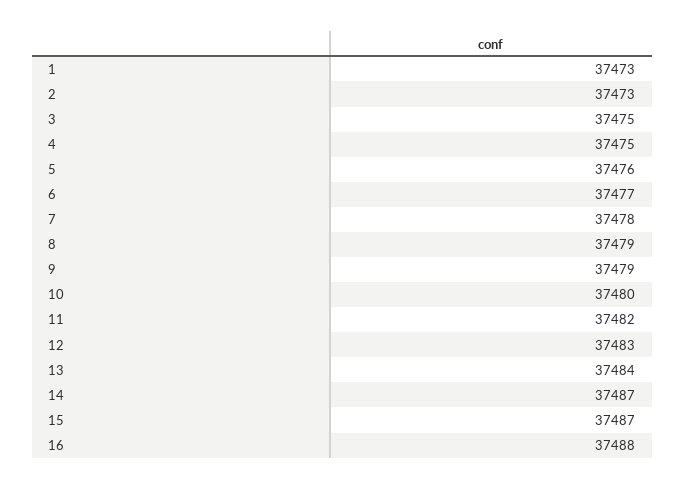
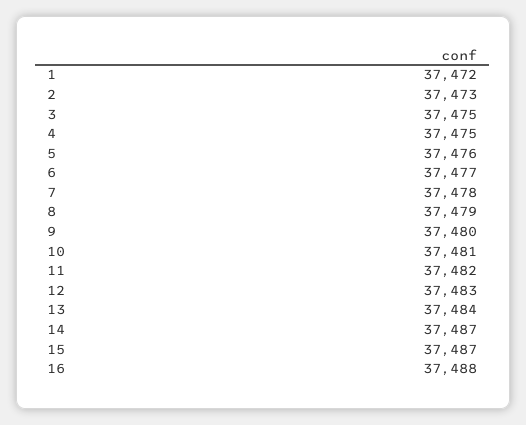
  {
-   "1": 37473,
+   "1": 37472,
    "2": 37473,
    "3": 37475,
    "4": 37475,
    "5": 37476,
    "6": 37477,
    "7": 37478,
    "8": 37479,
-   "9": 37479,
+   "9": 37480,
-   "10": 37480,
+   "10": 37481,
    "11": 37482,
    "12": 37483,
    "13": 37484,
    "14": 37487,
    "15": 37487,
    "16": 37488
  }

